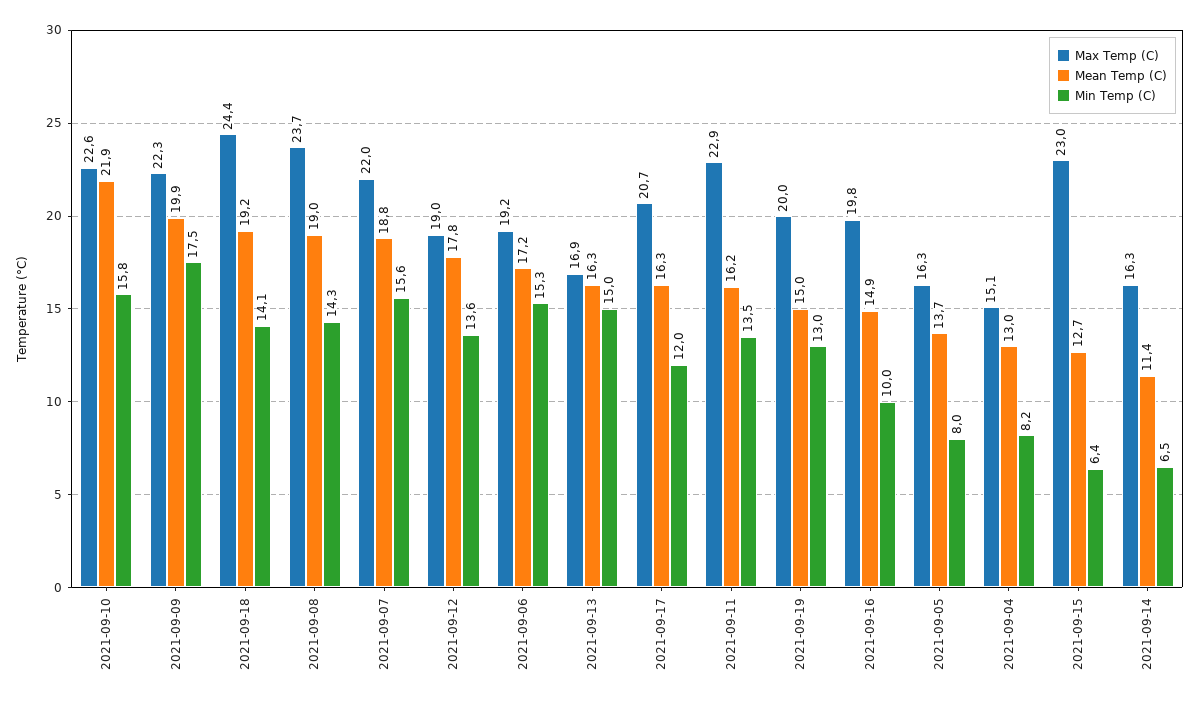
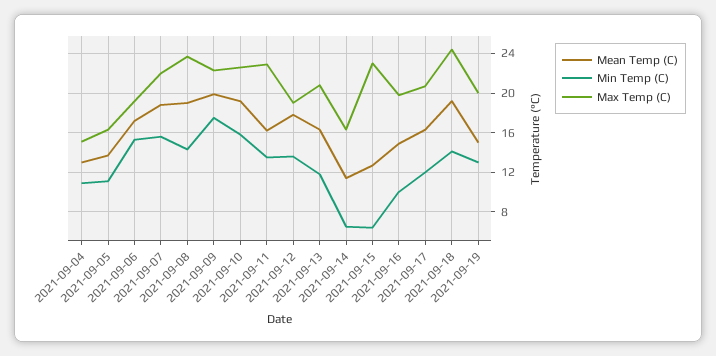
  {
    "Max Temp (C)": {
      "2021-09-10": 22.6,
      "2021-09-09": 22.3,
      "2021-09-18": 24.4,
      "2021-09-08": 23.7,
      "2021-09-07": 22,
      "2021-09-12": 19,
      "2021-09-06": 19.2,
-     "2021-09-13": 16.9,
+     "2021-09-13": 21,
      "2021-09-17": 20.7,
      "2021-09-11": 22.9,
      "2021-09-19": 20,
      "2021-09-16": 19.8,
      "2021-09-05": 16.3,
      "2021-09-04": 15.1,
      "2021-09-15": 23,
      "2021-09-14": 16.3
    },
    "Mean Temp (C)": {
-     "2021-09-10": 21.9,
+     "2021-09-10": 19,
      "2021-09-09": 19.9,
      "2021-09-18": 19.2,
      "2021-09-08": 19,
      "2021-09-07": 18.8,
      "2021-09-12": 17.8,
      "2021-09-06": 17.2,
      "2021-09-13": 16.3,
      "2021-09-17": 16.3,
      "2021-09-11": 16.2,
      "2021-09-19": 15,
      "2021-09-16": 14.9,
      "2021-09-05": 13.7,
      "2021-09-04": 13,
      "2021-09-15": 12.7,
      "2021-09-14": 11.4
    },
    "Min Temp (C)": {
      "2021-09-10": 15.8,
      "2021-09-09": 17.5,
      "2021-09-18": 14.1,
      "2021-09-08": 14.3,
      "2021-09-07": 15.6,
      "2021-09-12": 13.6,
      "2021-09-06": 15.3,
-     "2021-09-13": 15,
+     "2021-09-13": 12,
      "2021-09-17": 12,
      "2021-09-11": 13.5,
      "2021-09-19": 13,
      "2021-09-16": 10,
-     "2021-09-05": 8,
+     "2021-09-05": 11,
-     "2021-09-04": 8.2,
+     "2021-09-04": 11,
      "2021-09-15": 6.4,
      "2021-09-14": 6.5
    }
  }

